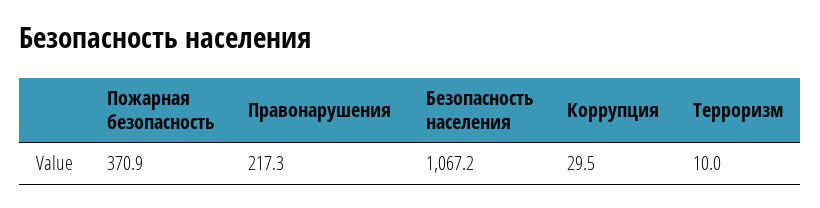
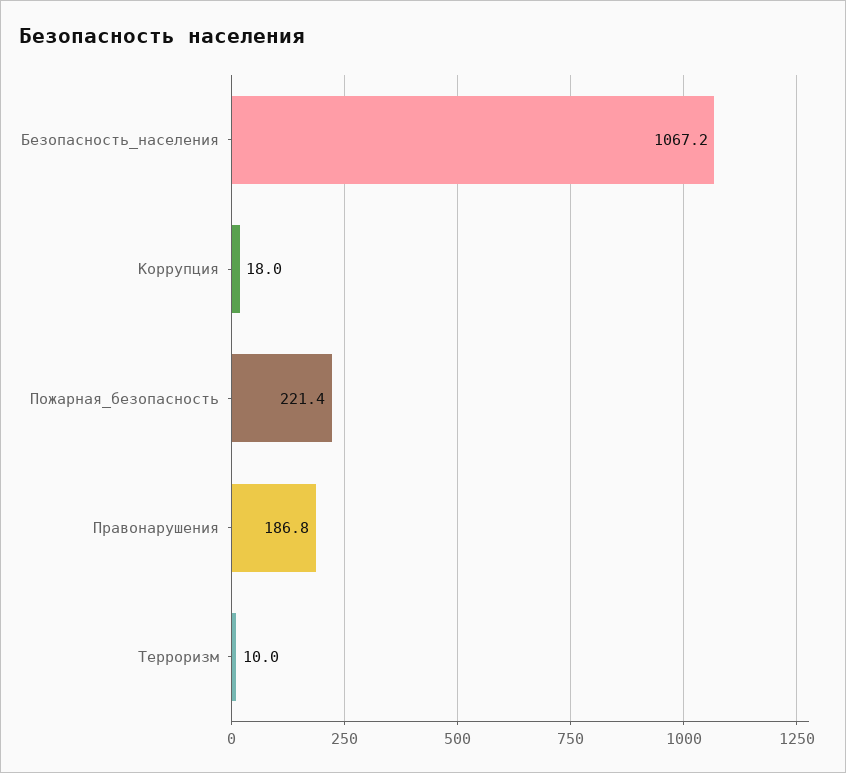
  {
-   "Пожарная безопасность": 370.9,
+   "Пожарная безопасность": 221.4,
-   "Правонарушения": 217.3,
+   "Правонарушения": 186.8,
    "Безопасность населения": 1067.2,
-   "Коррупция": 29.5,
+   "Коррупция": 18,
    "Терроризм": 10
  }

